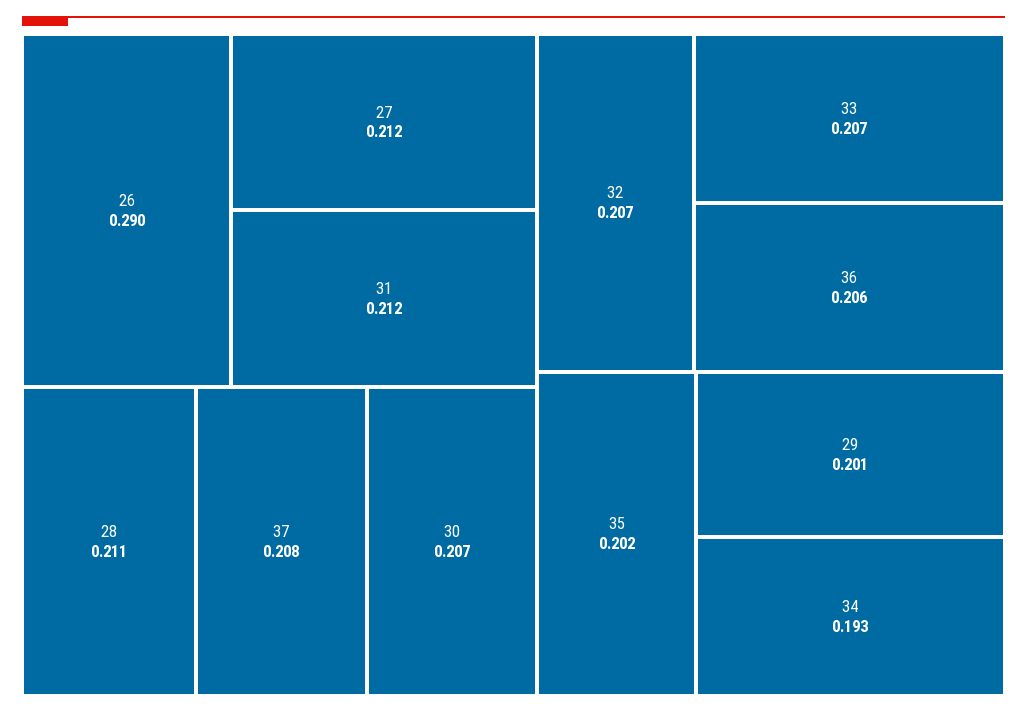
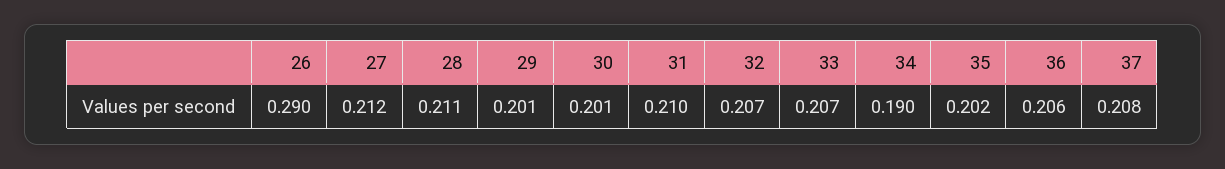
  {
    "26": 0.29,
    "27": 0.212,
-   "31": 0.212,
+   "31": 0.21,
    "28": 0.211,
    "37": 0.208,
-   "30": 0.207,
+   "30": 0.201,
    "32": 0.207,
    "33": 0.207,
    "36": 0.206,
    "35": 0.202,
    "29": 0.201,
-   "34": 0.193
+   "34": 0.19
  }

